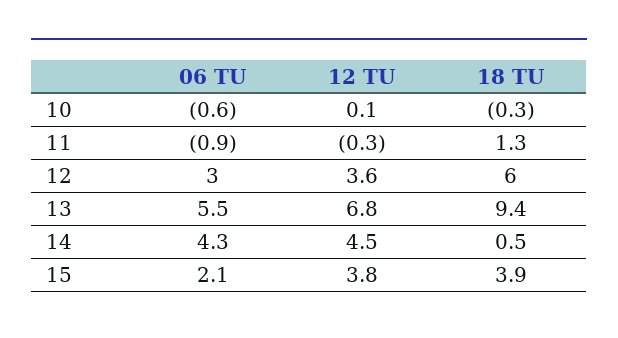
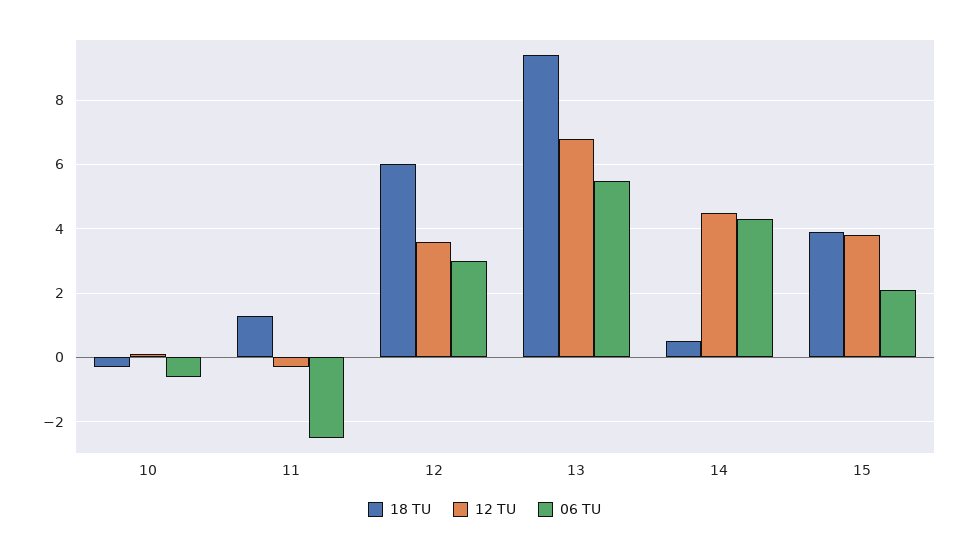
  {
    "06 TU": {
      "10": -0.6,
-     "11": -0.9,
+     "11": -2.5,
      "12": 3,
      "13": 5.5,
      "14": 4.3,
      "15": 2.1
    },
    "12 TU": {
      "10": 0.1,
      "11": -0.3,
      "12": 3.6,
      "13": 6.8,
      "14": 4.5,
      "15": 3.8
    },
    "18 TU": {
      "10": -0.3,
      "11": 1.3,
      "12": 6,
      "13": 9.4,
      "14": 0.5,
      "15": 3.9
    }
  }

